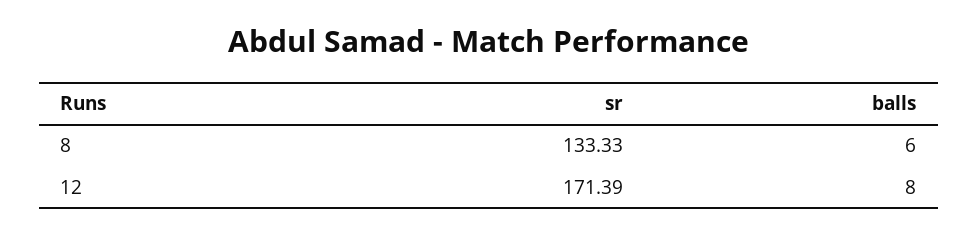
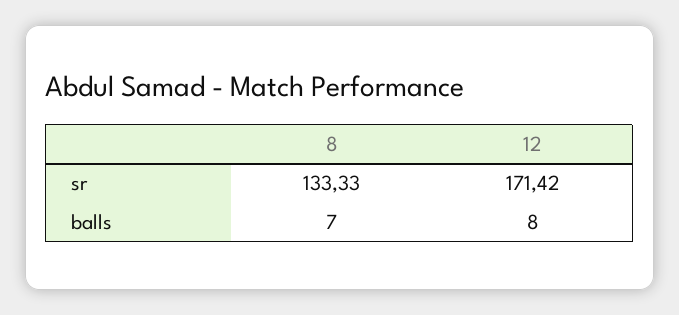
  {
    "sr": {
      "8": 133.33,
-     "12": 171.39
+     "12": 171.42
    },
    "balls": {
-     "8": 6,
+     "8": 7,
      "12": 8
    }
  }

